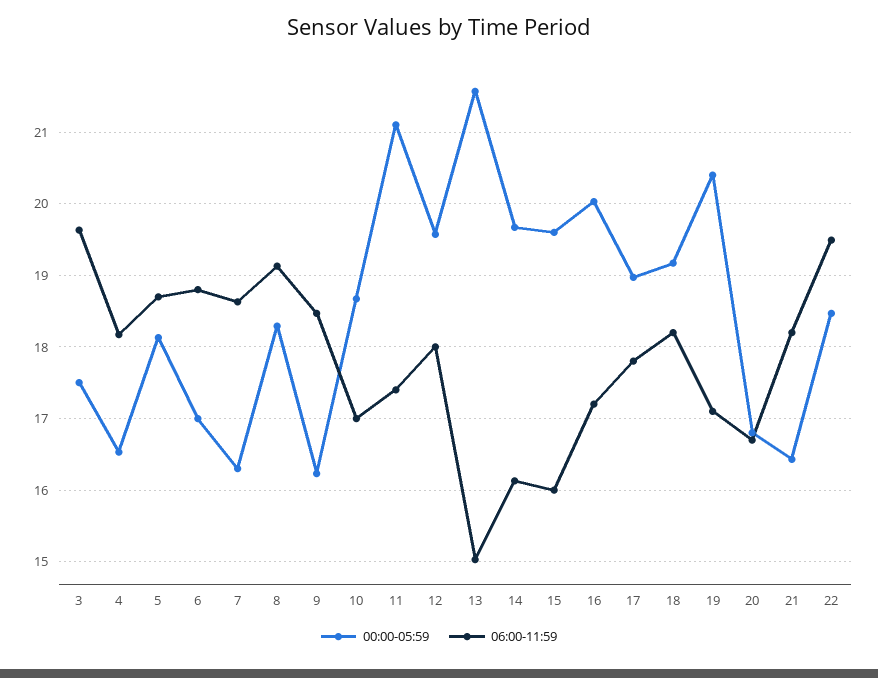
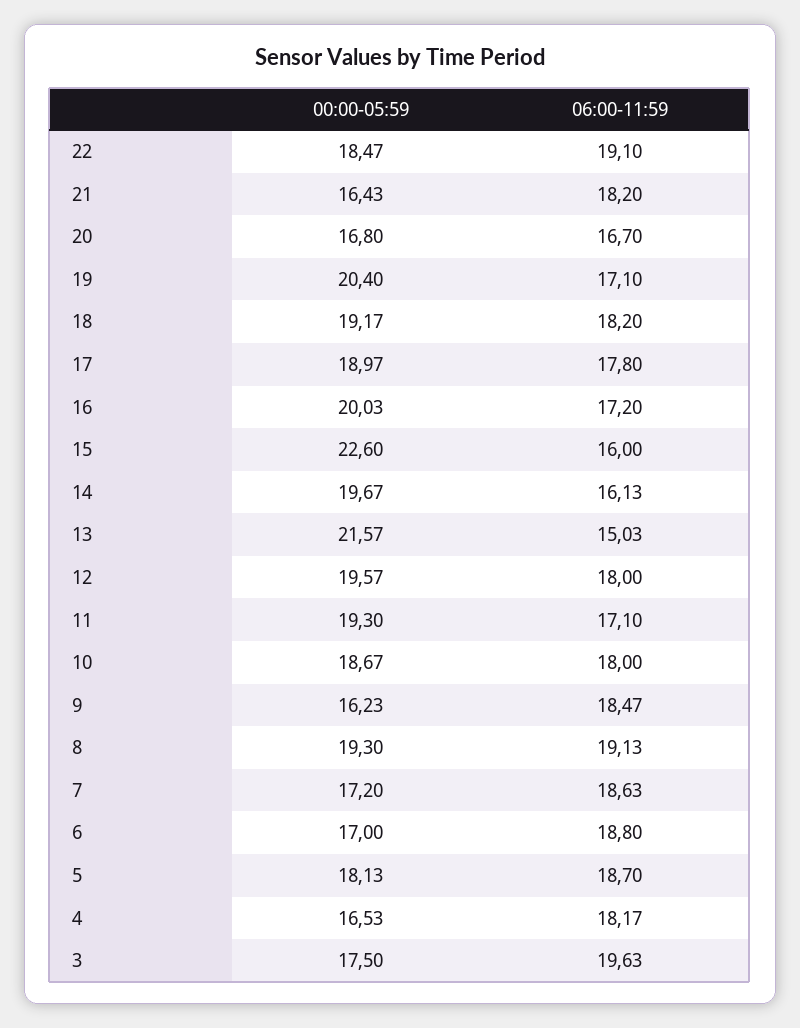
  {
    "00:00-05:59": {
      "3": 17.5,
      "4": 16.53,
      "5": 18.13,
      "6": 17,
-     "7": 16.3,
+     "7": 17.2,
-     "8": 18.3,
+     "8": 19.3,
      "9": 16.23,
      "10": 18.67,
-     "11": 21.1,
+     "11": 19.3,
      "12": 19.57,
      "13": 21.57,
      "14": 19.67,
-     "15": 19.6,
+     "15": 22.6,
      "16": 20.03,
      "17": 18.97,
      "18": 19.17,
      "19": 20.4,
      "20": 16.8,
      "21": 16.43,
      "22": 18.47
    },
    "06:00-11:59": {
      "3": 19.63,
      "4": 18.17,
      "5": 18.7,
      "6": 18.8,
      "7": 18.63,
      "8": 19.13,
      "9": 18.47,
-     "10": 17,
+     "10": 18,
-     "11": 17.4,
+     "11": 17.1,
      "12": 18,
      "13": 15.03,
      "14": 16.13,
      "15": 16,
      "16": 17.2,
      "17": 17.8,
      "18": 18.2,
      "19": 17.1,
      "20": 16.7,
      "21": 18.2,
-     "22": 19.5
+     "22": 19.1
    }
  }

